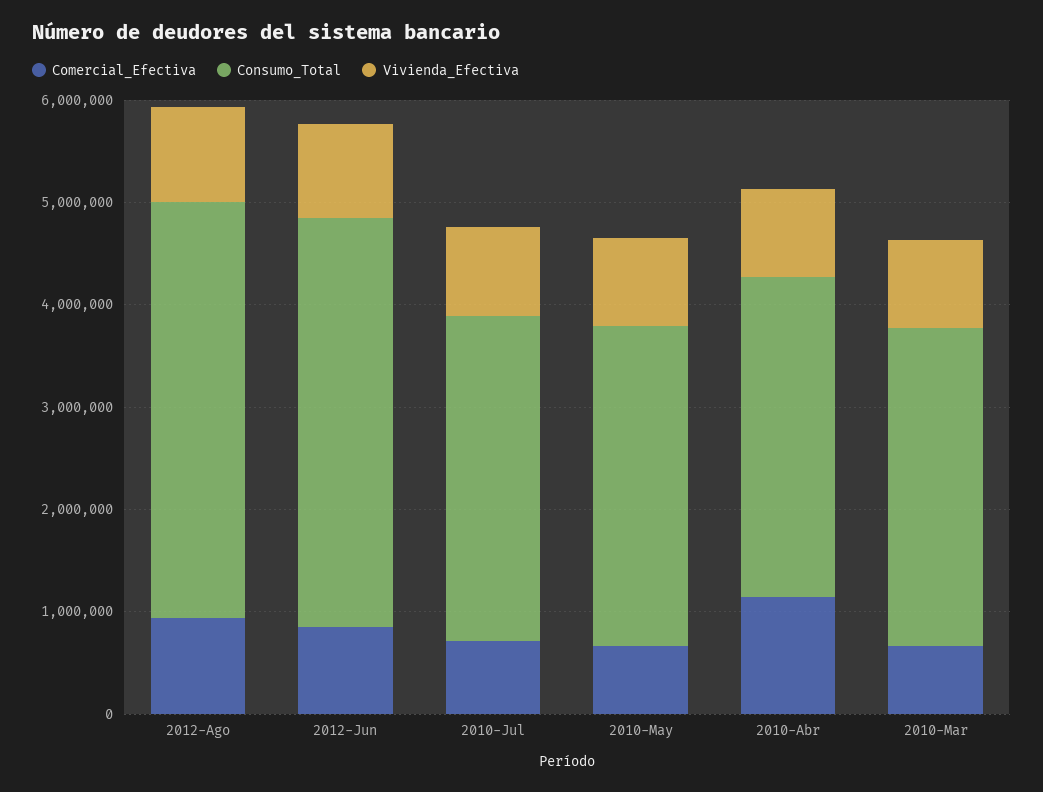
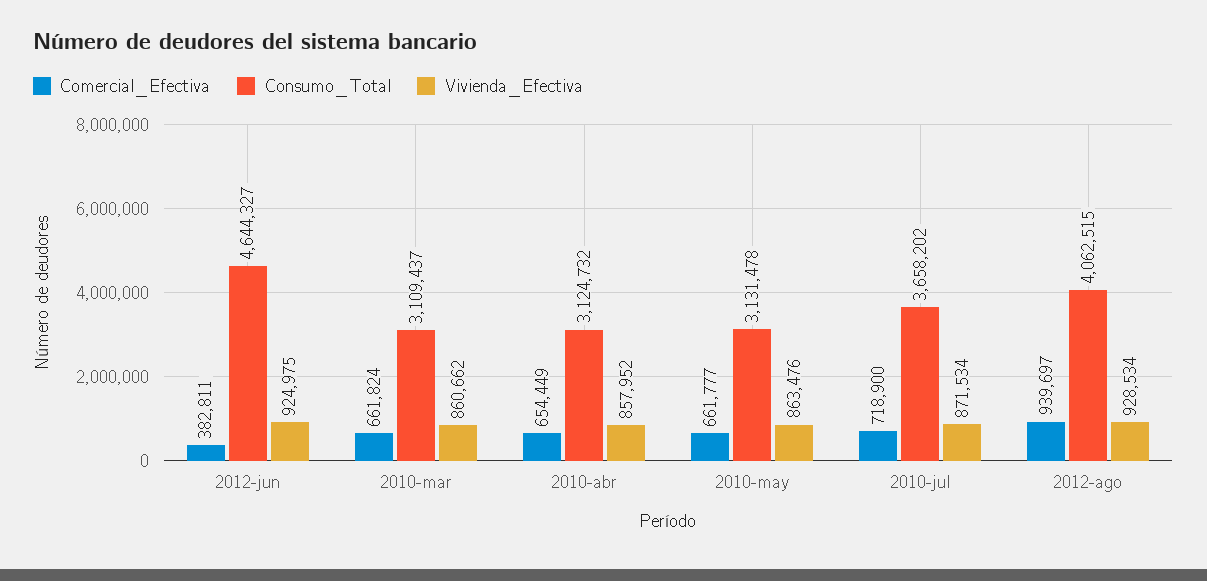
  {
    "Comercial_Efectiva": {
      "2012-Ago": 939697,
-     "2012-Jun": 800000,
+     "2012-Jun": 382811,
      "2010-Jul": 718900,
      "2010-May": 661777,
-     "2010-Abr": 1200000,
+     "2010-Abr": 654449,
      "2010-Mar": 661824
    },
    "Consumo_Total": {
      "2012-Ago": 4062515,
-     "2012-Jun": 4000000,
+     "2012-Jun": 4644327,
-     "2010-Jul": 3200000,
+     "2010-Jul": 3658202,
      "2010-May": 3131478,
      "2010-Abr": 3124732,
      "2010-Mar": 3109437
    },
    "Vivienda_Efectiva": {
      "2012-Ago": 928534,
      "2012-Jun": 924975,
      "2010-Jul": 871534,
      "2010-May": 863476,
      "2010-Abr": 857952,
      "2010-Mar": 860662
    }
  }

